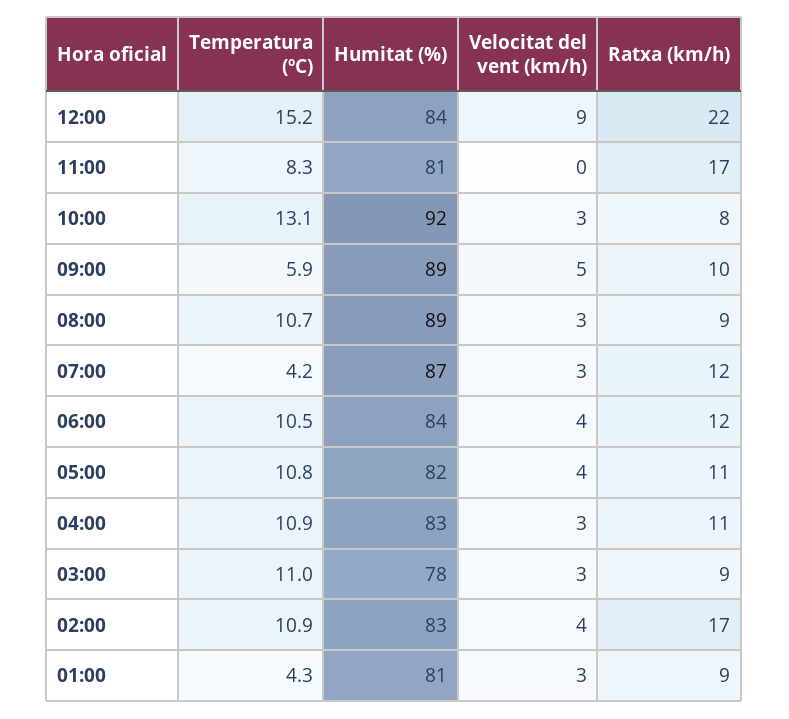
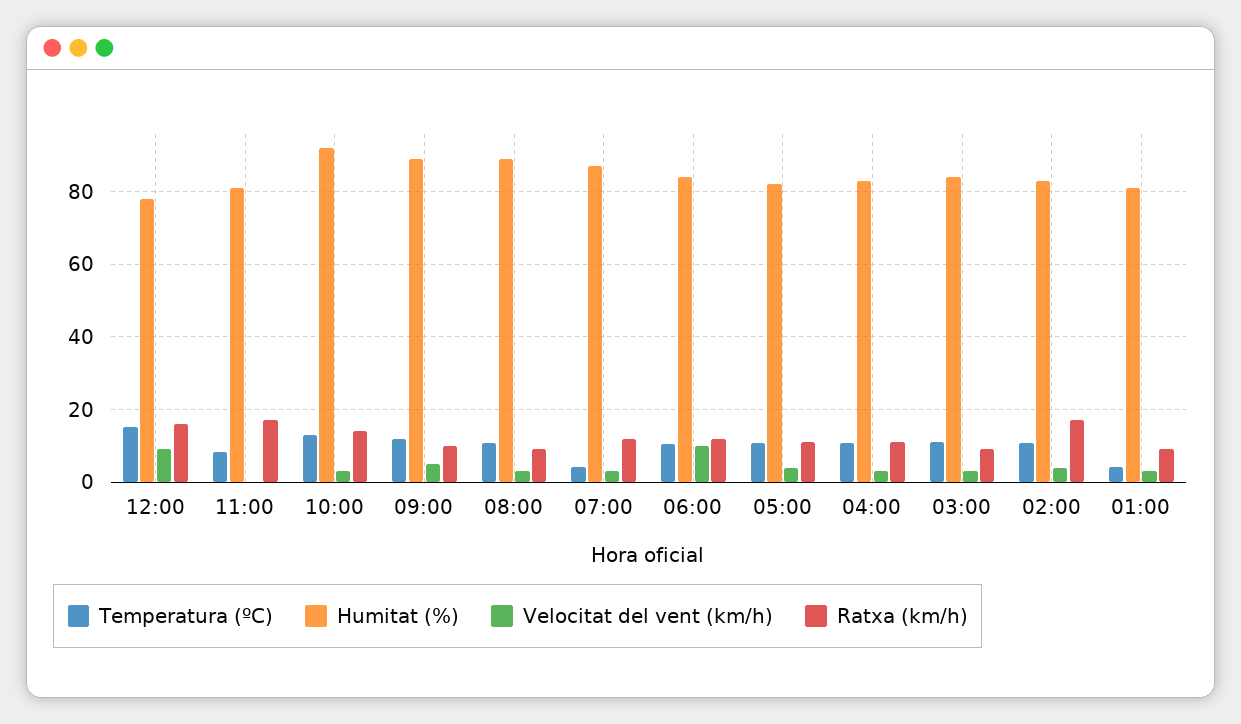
  {
    "Temperatura (ºC)": {
      "12:00": 15.2,
      "11:00": 8.3,
      "10:00": 13.1,
-     "09:00": 5.9,
+     "09:00": 12,
      "08:00": 10.7,
      "07:00": 4.2,
      "06:00": 10.5,
      "05:00": 10.8,
      "04:00": 10.9,
      "03:00": 11,
      "02:00": 10.9,
      "01:00": 4.3
    },
    "Humitat (%)": {
-     "12:00": 84,
+     "12:00": 78,
      "11:00": 81,
      "10:00": 92,
      "09:00": 89,
      "08:00": 89,
      "07:00": 87,
      "06:00": 84,
      "05:00": 82,
      "04:00": 83,
-     "03:00": 78,
+     "03:00": 84,
      "02:00": 83,
      "01:00": 81
    },
    "Velocitat del vent (km/h)": {
      "12:00": 9,
      "11:00": 0,
      "10:00": 3,
      "09:00": 5,
      "08:00": 3,
      "07:00": 3,
-     "06:00": 4,
+     "06:00": 10,
      "05:00": 4,
      "04:00": 3,
      "03:00": 3,
      "02:00": 4,
      "01:00": 3
    },
    "Ratxa (km/h)": {
-     "12:00": 22,
+     "12:00": 16,
      "11:00": 17,
-     "10:00": 8,
+     "10:00": 14,
      "09:00": 10,
      "08:00": 9,
      "07:00": 12,
      "06:00": 12,
      "05:00": 11,
      "04:00": 11,
      "03:00": 9,
      "02:00": 17,
      "01:00": 9
    }
  }

